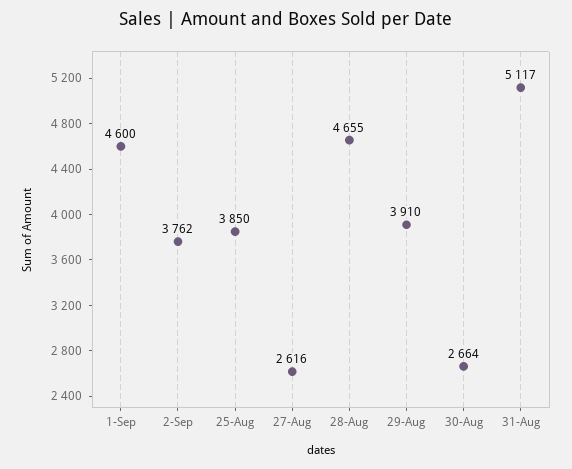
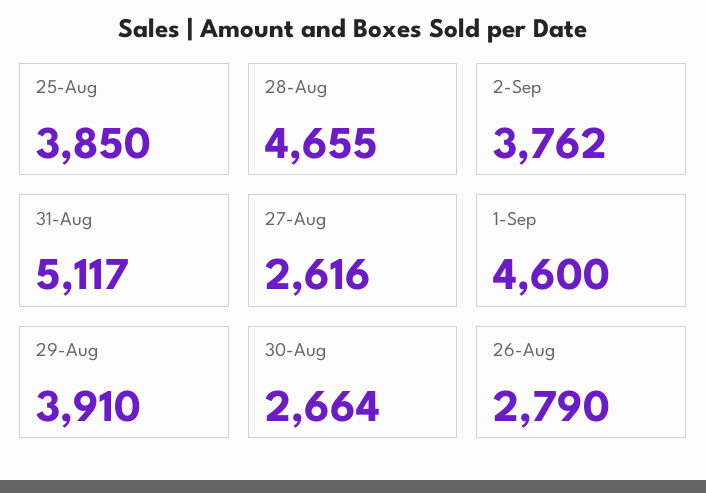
  {
    "1-Sep": 4600,
    "2-Sep": 3762,
    "25-Aug": 3850,
    "27-Aug": 2616,
    "28-Aug": 4655,
    "29-Aug": 3910,
    "30-Aug": 2664,
-   "31-Aug": 5117
+   "31-Aug": 5117,
+   "26-Aug": 2790
  }

